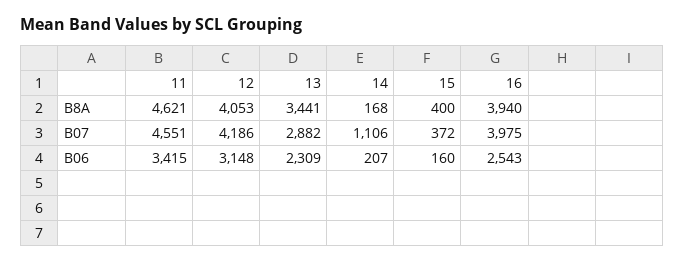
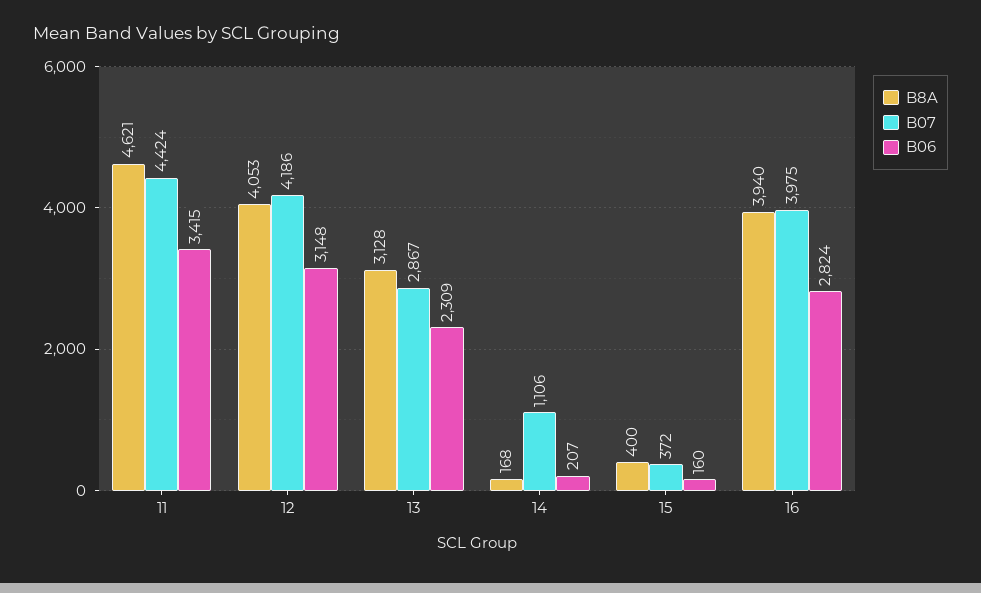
  {
    "B8A": {
      "11": 4621,
      "12": 4053,
-     "13": 3441,
+     "13": 3128,
      "14": 168,
      "15": 400,
      "16": 3940
    },
    "B07": {
-     "11": 4551,
+     "11": 4424,
      "12": 4186,
-     "13": 2882,
+     "13": 2867,
      "14": 1106,
      "15": 372,
      "16": 3975
    },
    "B06": {
      "11": 3415,
      "12": 3148,
      "13": 2309,
      "14": 207,
      "15": 160,
-     "16": 2543
+     "16": 2824
    }
  }

